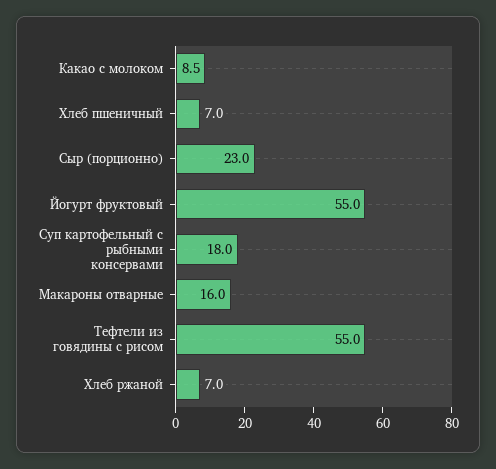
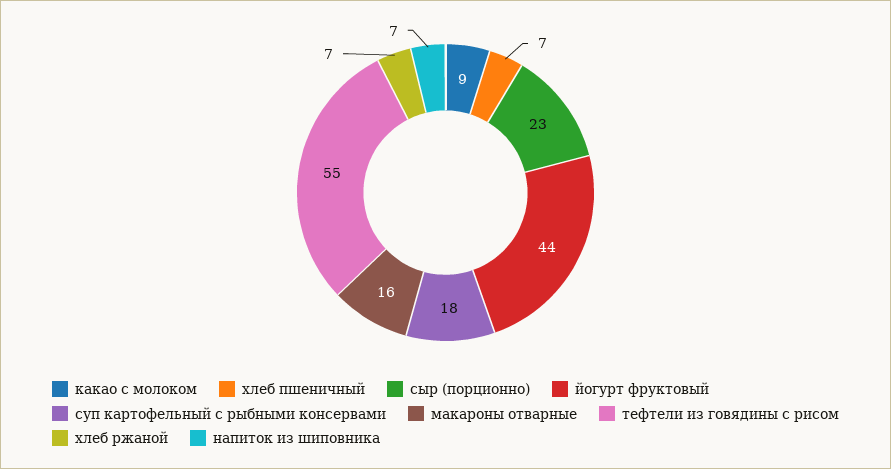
  {
    "Какао с молоком": 8.5,
    "Хлеб пшеничный": 7,
    "Сыр (порционно)": 23,
-   "Йогурт фруктовый": 55,
+   "Йогурт фруктовый": 44,
    "Суп картофельный с рыбными консервами": 18,
    "Макароны отварные": 16,
    "Тефтели из говядины с рисом": 55,
-   "Хлеб ржаной": 7
+   "Хлеб ржаной": 7,
+   "напиток из шиповника": 7
  }

